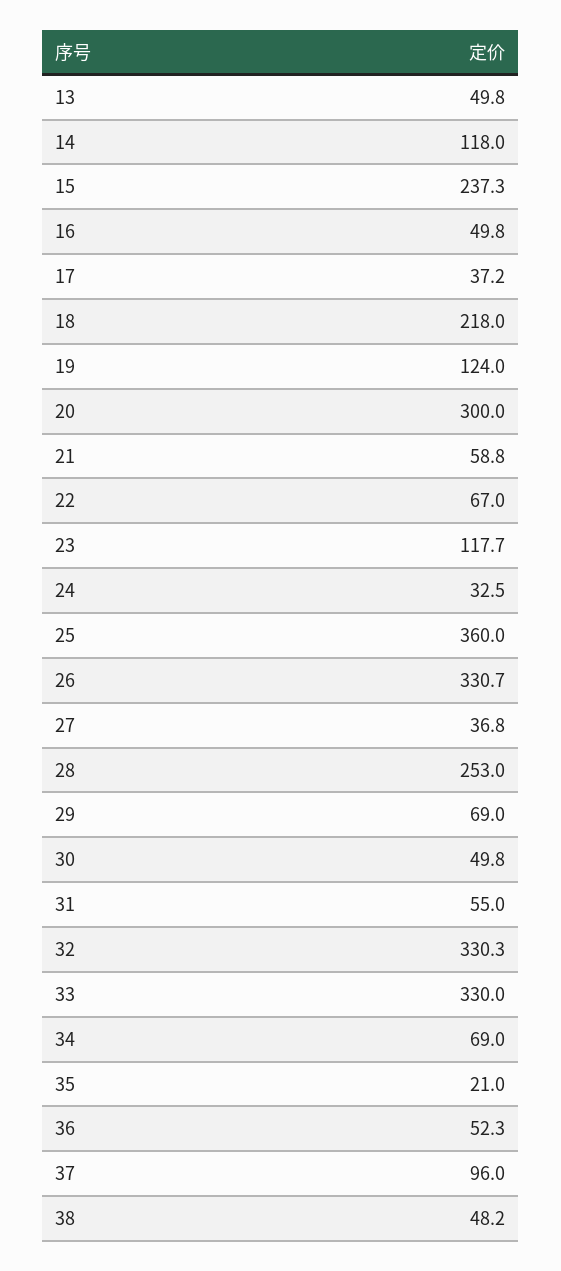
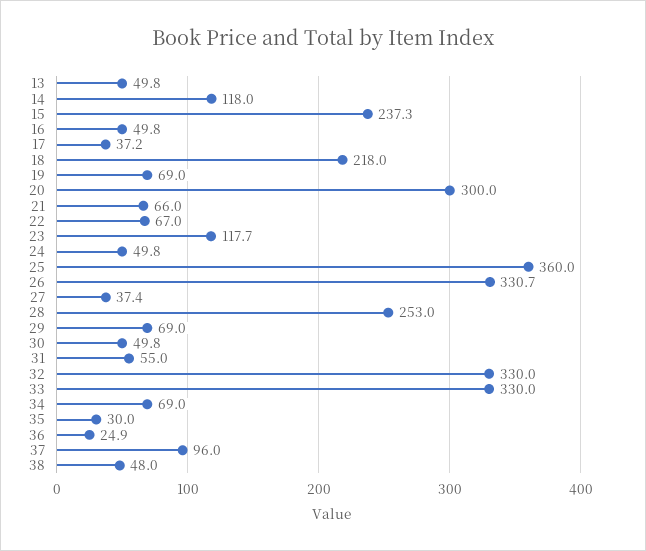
  {
    "13": 49.8,
    "14": 118,
    "15": 237.3,
    "16": 49.8,
    "17": 37.2,
    "18": 218,
-   "19": 124,
+   "19": 69,
    "20": 300,
-   "21": 58.8,
+   "21": 66,
    "22": 67,
    "23": 117.7,
-   "24": 32.5,
+   "24": 49.8,
    "25": 360,
    "26": 330.7,
-   "27": 36.8,
+   "27": 37.4,
    "28": 253,
    "29": 69,
    "30": 49.8,
    "31": 55,
-   "32": 330.3,
+   "32": 330,
    "33": 330,
    "34": 69,
-   "35": 21,
+   "35": 30,
-   "36": 52.3,
+   "36": 24.9,
    "37": 96,
-   "38": 48.2
+   "38": 48
  }

